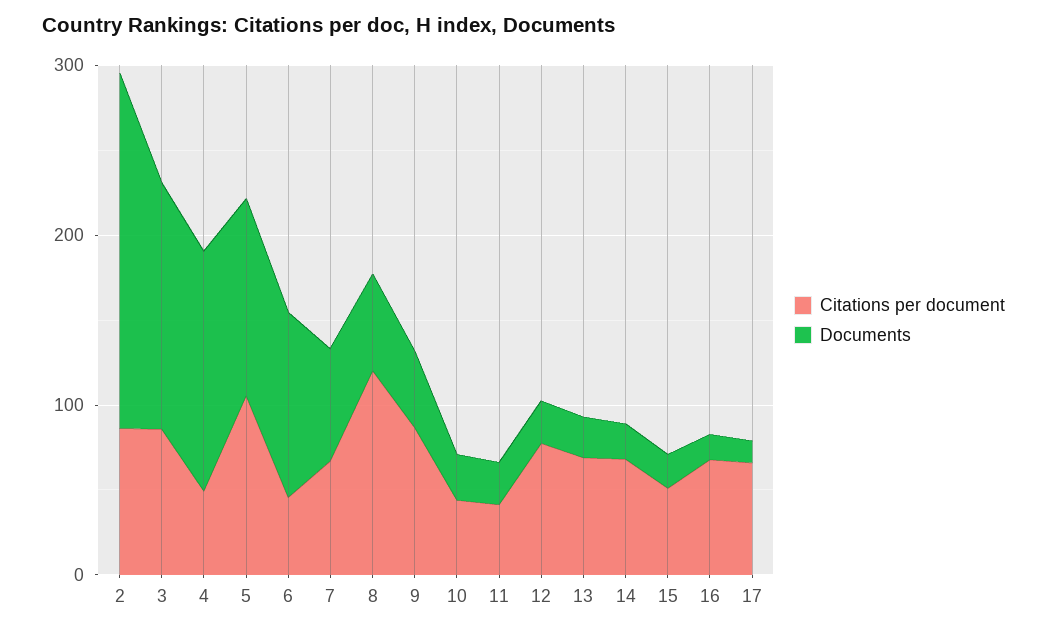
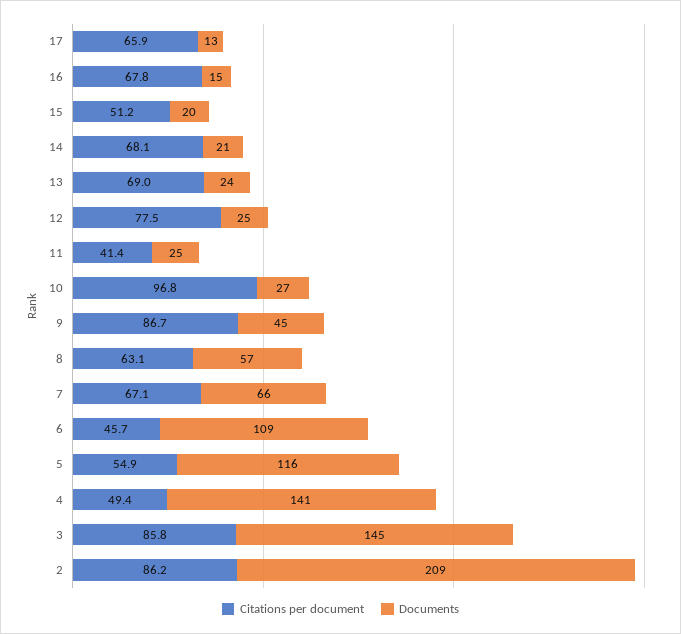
  {
    "Citations per document": {
      "2": 86.2,
      "3": 85.8,
      "4": 49.4,
-     "5": 100,
+     "5": 54.9,
      "6": 45.7,
      "7": 67.1,
-     "8": 120,
+     "8": 63.1,
      "9": 86.7,
-     "10": 40,
+     "10": 96.8,
      "11": 41.4,
      "12": 77.5,
      "13": 69,
      "14": 68.1,
      "15": 51.2,
      "16": 67.8,
      "17": 65.9
    },
    "Documents": {
      "2": 209,
      "3": 145,
      "4": 141,
      "5": 116,
      "6": 109,
      "7": 66,
      "8": 57,
      "9": 45,
      "10": 27,
      "11": 25,
      "12": 25,
      "13": 24,
      "14": 21,
      "15": 20,
      "16": 15,
      "17": 13
    }
  }

